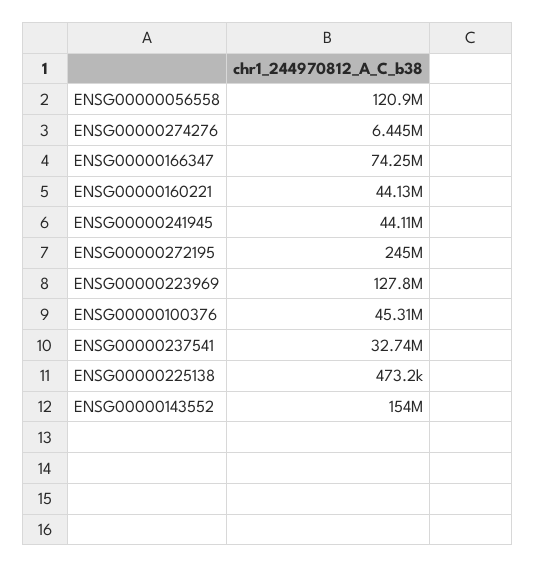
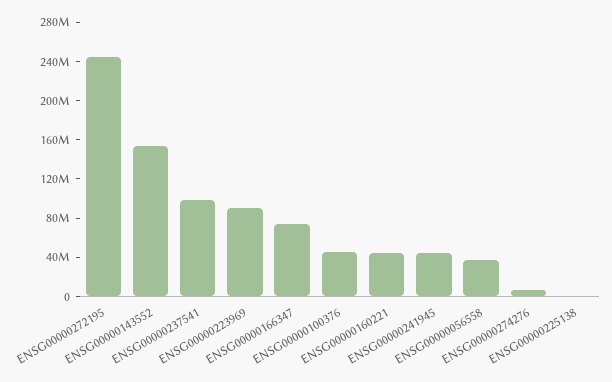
  {
-   "ENSG00000056558": 120900000,
+   "ENSG00000056558": 40000000,
    "ENSG00000274276": 6445000,
    "ENSG00000166347": 74250000,
    "ENSG00000160221": 44130000,
    "ENSG00000241945": 44110000,
    "ENSG00000272195": 245000000,
-   "ENSG00000223969": 127800000,
+   "ENSG00000223969": 90000000,
    "ENSG00000100376": 45310000,
-   "ENSG00000237541": 32740000,
+   "ENSG00000237541": 100000000,
    "ENSG00000225138": 473200,
    "ENSG00000143552": 154000000
  }

